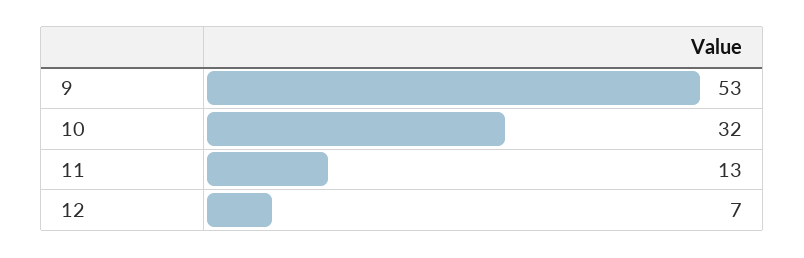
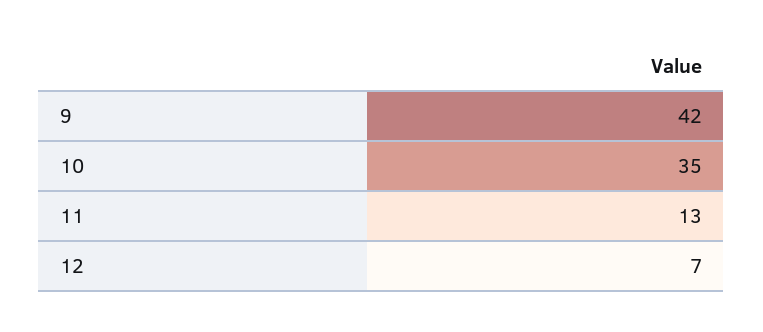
  {
-   "9": 53,
+   "9": 42,
-   "10": 32,
+   "10": 35,
    "11": 13,
    "12": 7
  }

